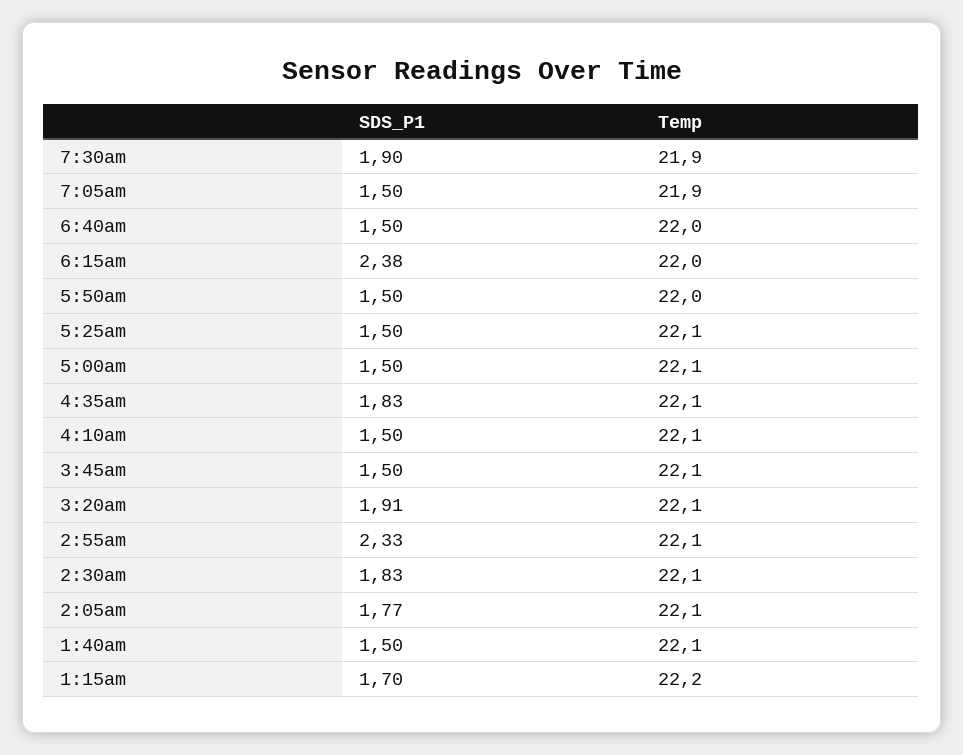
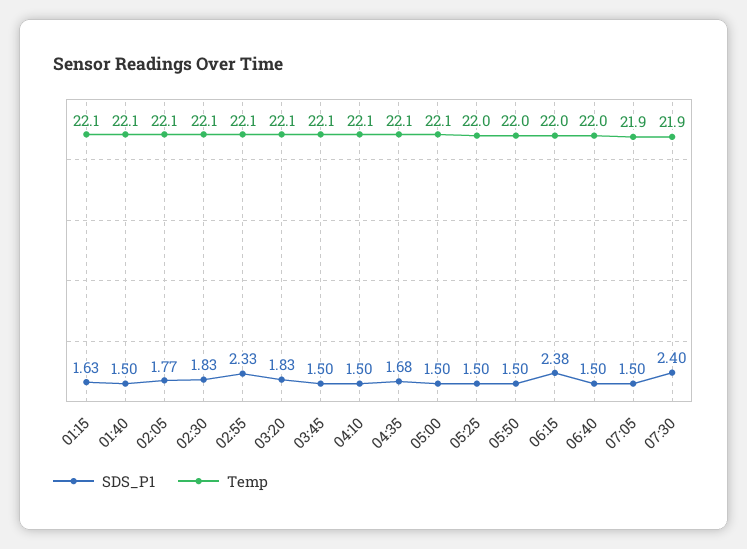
  {
    "SDS_P1": {
-     "7:30am": 1.9,
+     "7:30am": 2.4,
      "7:05am": 1.5,
      "6:40am": 1.5,
      "6:15am": 2.38,
      "5:50am": 1.5,
      "5:25am": 1.5,
      "5:00am": 1.5,
-     "4:35am": 1.83,
+     "4:35am": 1.68,
      "4:10am": 1.5,
      "3:45am": 1.5,
-     "3:20am": 1.91,
+     "3:20am": 1.83,
      "2:55am": 2.33,
      "2:30am": 1.83,
      "2:05am": 1.77,
      "1:40am": 1.5,
-     "1:15am": 1.7
+     "1:15am": 1.63
    },
    "Temp": {
      "7:30am": 21.9,
      "7:05am": 21.9,
      "6:40am": 22,
      "6:15am": 22,
      "5:50am": 22,
-     "5:25am": 22.1,
+     "5:25am": 22,
      "5:00am": 22.1,
      "4:35am": 22.1,
      "4:10am": 22.1,
      "3:45am": 22.1,
      "3:20am": 22.1,
      "2:55am": 22.1,
      "2:30am": 22.1,
      "2:05am": 22.1,
      "1:40am": 22.1,
-     "1:15am": 22.2
+     "1:15am": 22.1
    }
  }

